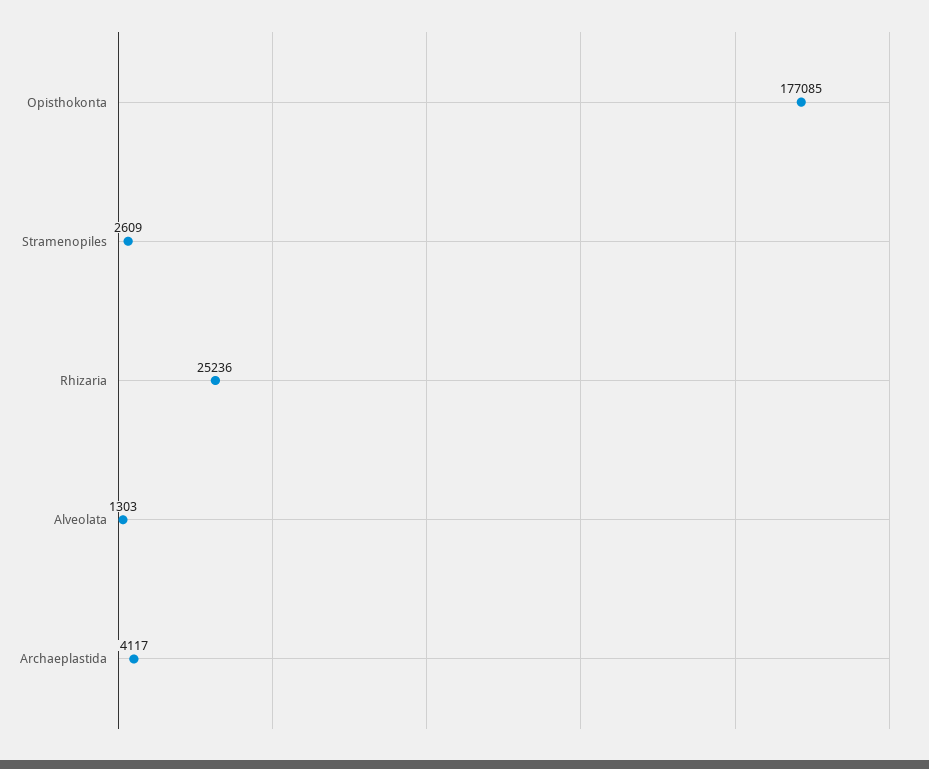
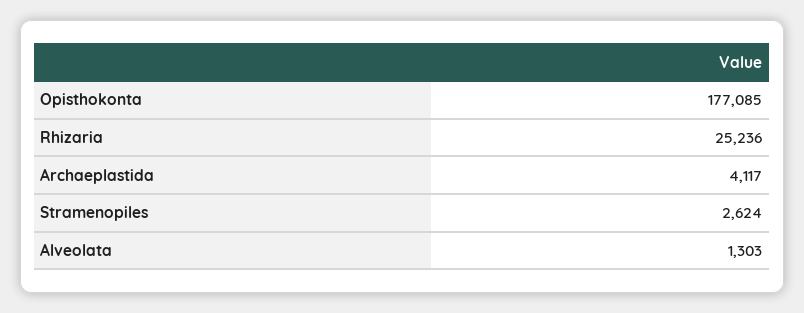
  {
    "Opisthokonta": 177085,
-   "Stramenopiles": 2609,
+   "Stramenopiles": 2624,
    "Rhizaria": 25236,
    "Alveolata": 1303,
    "Archaeplastida": 4117
  }

